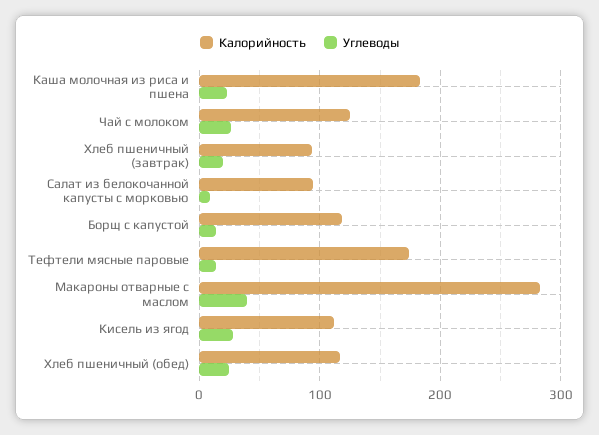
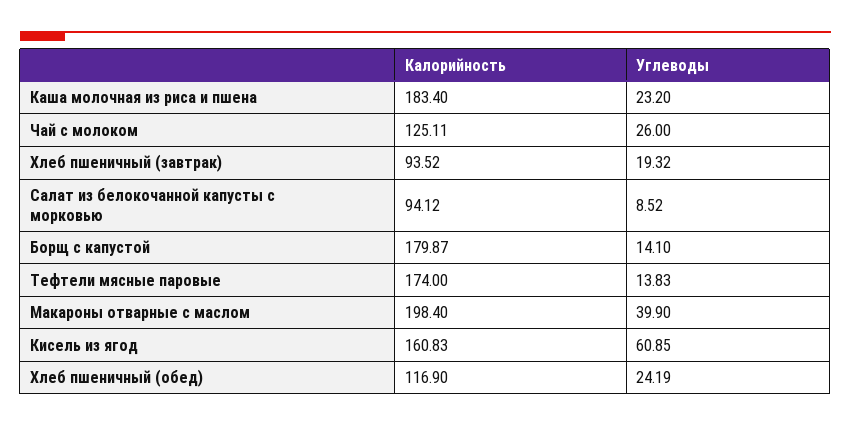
  {
    "Калорийность": {
      "Каша молочная из риса и пшена": 183.4,
      "Чай с молоком": 125.11,
      "Хлеб пшеничный (завтрак)": 93.52,
      "Салат из белокочанной капусты с морковью": 94.12,
-     "Борщ с капустой": 120,
+     "Борщ с капустой": 179.87,
      "Тефтели мясные паровые": 174,
-     "Макароны отварные с маслом": 280,
+     "Макароны отварные с маслом": 198.4,
-     "Кисель из ягод": 110,
+     "Кисель из ягод": 160.83,
      "Хлеб пшеничный (обед)": 116.9
    },
    "Углеводы": {
      "Каша молочная из риса и пшена": 23.2,
      "Чай с молоком": 26,
      "Хлеб пшеничный (завтрак)": 19.32,
      "Салат из белокочанной капусты с морковью": 8.52,
      "Борщ с капустой": 14.1,
      "Тефтели мясные паровые": 13.83,
      "Макароны отварные с маслом": 39.9,
-     "Кисель из ягод": 30,
+     "Кисель из ягод": 60.85,
      "Хлеб пшеничный (обед)": 24.19
    }
  }

